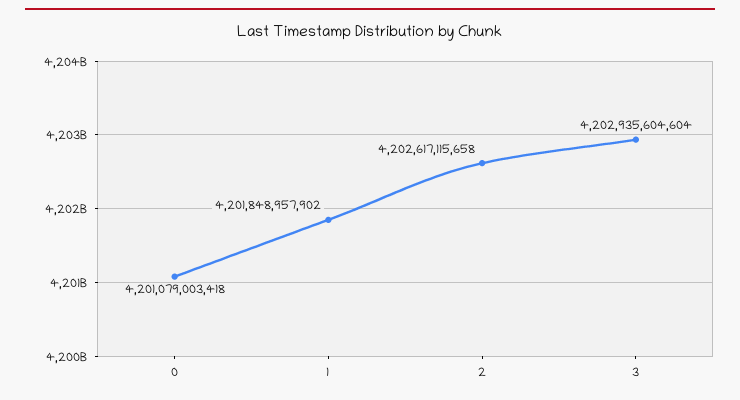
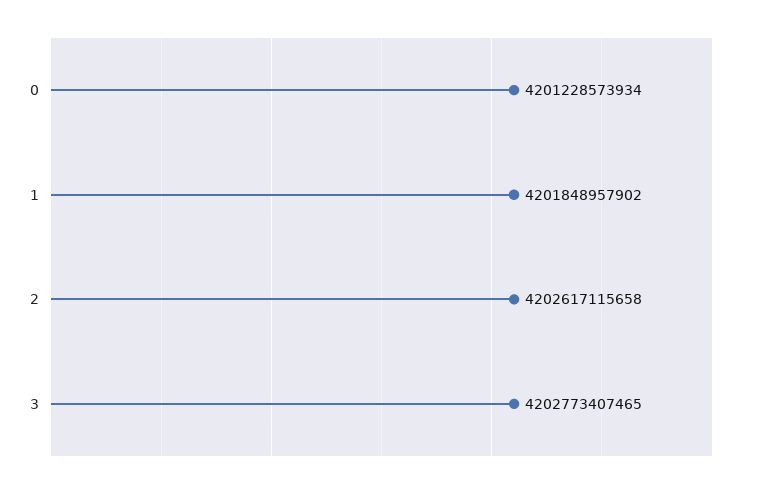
  {
-   "0": 4201079003418,
+   "0": 4201228573934,
    "1": 4201848957902,
    "2": 4202617115658,
-   "3": 4202935604604
+   "3": 4202773407465
  }

